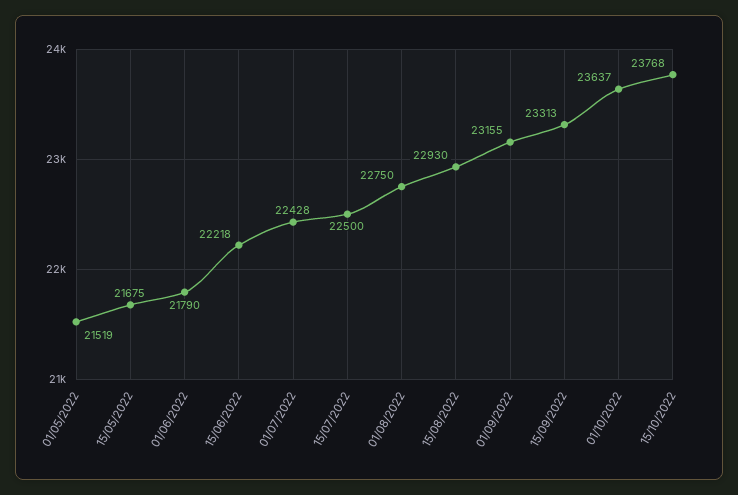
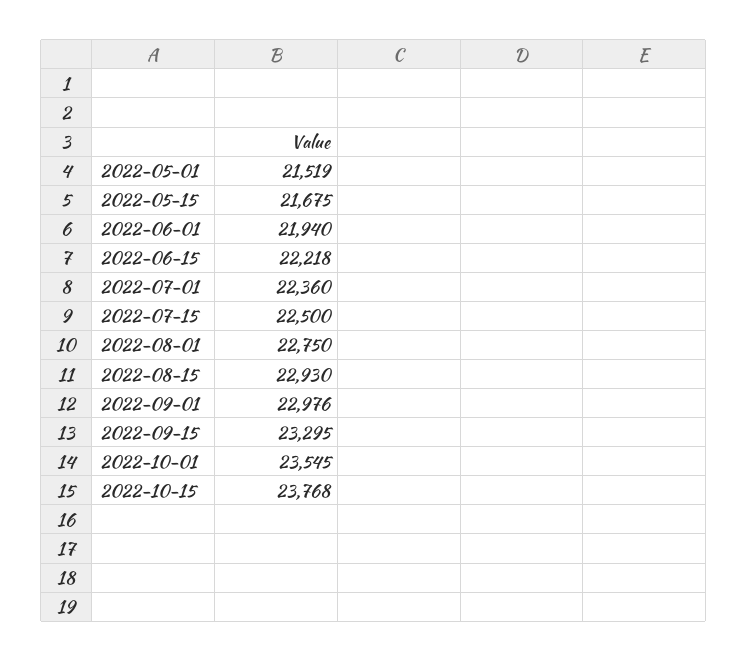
  {
    "01/05/2022": 21519,
    "15/05/2022": 21675,
-   "01/06/2022": 21790,
+   "01/06/2022": 21940,
    "15/06/2022": 22218,
-   "01/07/2022": 22428,
+   "01/07/2022": 22360,
    "15/07/2022": 22500,
    "01/08/2022": 22750,
    "15/08/2022": 22930,
-   "01/09/2022": 23155,
+   "01/09/2022": 22976,
-   "15/09/2022": 23313,
+   "15/09/2022": 23295,
-   "01/10/2022": 23637,
+   "01/10/2022": 23545,
    "15/10/2022": 23768
  }

